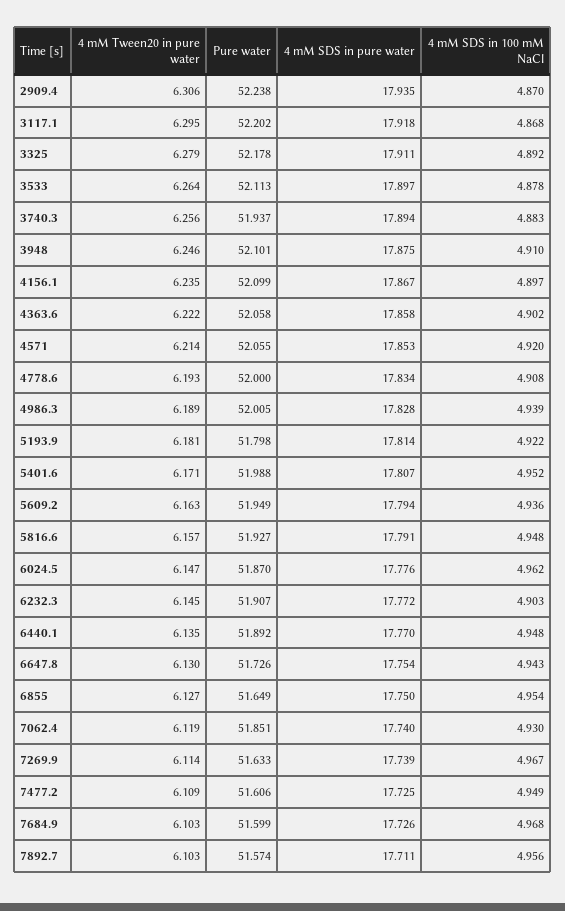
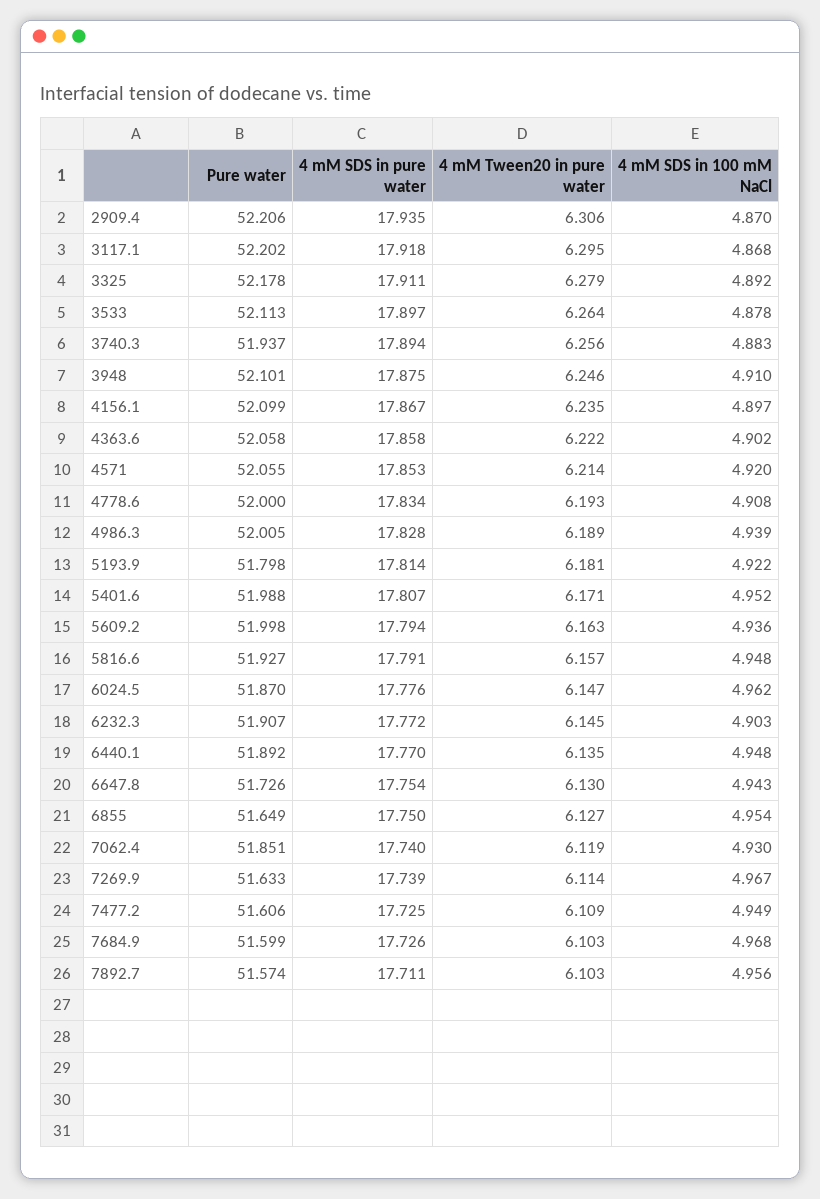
  {
    "4 mM Tween20 in pure water": {
      "2909.4": 6.306,
      "3117.1": 6.295,
      "3325": 6.279,
      "3533": 6.264,
      "3740.3": 6.256,
      "3948": 6.246,
      "4156.1": 6.235,
      "4363.6": 6.222,
      "4571": 6.214,
      "4778.6": 6.193,
      "4986.3": 6.189,
      "5193.9": 6.181,
      "5401.6": 6.171,
      "5609.2": 6.163,
      "5816.6": 6.157,
      "6024.5": 6.147,
      "6232.3": 6.145,
      "6440.1": 6.135,
      "6647.8": 6.13,
      "6855": 6.127,
      "7062.4": 6.119,
      "7269.9": 6.114,
      "7477.2": 6.109,
      "7684.9": 6.103,
      "7892.7": 6.103
    },
    "Pure water": {
-     "2909.4": 52.238,
+     "2909.4": 52.206,
      "3117.1": 52.202,
      "3325": 52.178,
      "3533": 52.113,
      "3740.3": 51.937,
      "3948": 52.101,
      "4156.1": 52.099,
      "4363.6": 52.058,
      "4571": 52.055,
      "4778.6": 52,
      "4986.3": 52.005,
      "5193.9": 51.798,
      "5401.6": 51.988,
-     "5609.2": 51.949,
+     "5609.2": 51.998,
      "5816.6": 51.927,
      "6024.5": 51.87,
      "6232.3": 51.907,
      "6440.1": 51.892,
      "6647.8": 51.726,
      "6855": 51.649,
      "7062.4": 51.851,
      "7269.9": 51.633,
      "7477.2": 51.606,
      "7684.9": 51.599,
      "7892.7": 51.574
    },
    "4 mM SDS in pure water": {
      "2909.4": 17.935,
      "3117.1": 17.918,
      "3325": 17.911,
      "3533": 17.897,
      "3740.3": 17.894,
      "3948": 17.875,
      "4156.1": 17.867,
      "4363.6": 17.858,
      "4571": 17.853,
      "4778.6": 17.834,
      "4986.3": 17.828,
      "5193.9": 17.814,
      "5401.6": 17.807,
      "5609.2": 17.794,
      "5816.6": 17.791,
      "6024.5": 17.776,
      "6232.3": 17.772,
      "6440.1": 17.77,
      "6647.8": 17.754,
      "6855": 17.75,
      "7062.4": 17.74,
      "7269.9": 17.739,
      "7477.2": 17.725,
      "7684.9": 17.726,
      "7892.7": 17.711
    },
    "4 mM SDS in 100 mM NaCl": {
      "2909.4": 4.87,
      "3117.1": 4.868,
      "3325": 4.892,
      "3533": 4.878,
      "3740.3": 4.883,
      "3948": 4.91,
      "4156.1": 4.897,
      "4363.6": 4.902,
      "4571": 4.92,
      "4778.6": 4.908,
      "4986.3": 4.939,
      "5193.9": 4.922,
      "5401.6": 4.952,
      "5609.2": 4.936,
      "5816.6": 4.948,
      "6024.5": 4.962,
      "6232.3": 4.903,
      "6440.1": 4.948,
      "6647.8": 4.943,
      "6855": 4.954,
      "7062.4": 4.93,
      "7269.9": 4.967,
      "7477.2": 4.949,
      "7684.9": 4.968,
      "7892.7": 4.956
    }
  }

